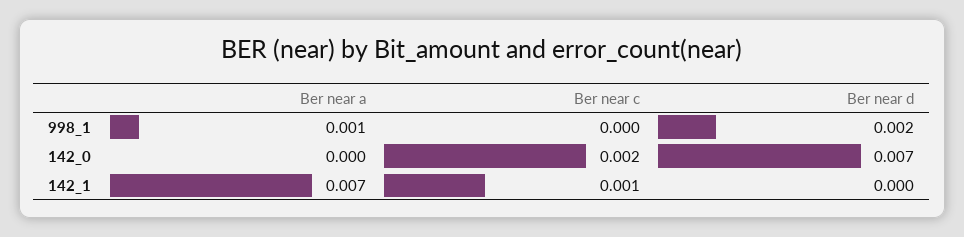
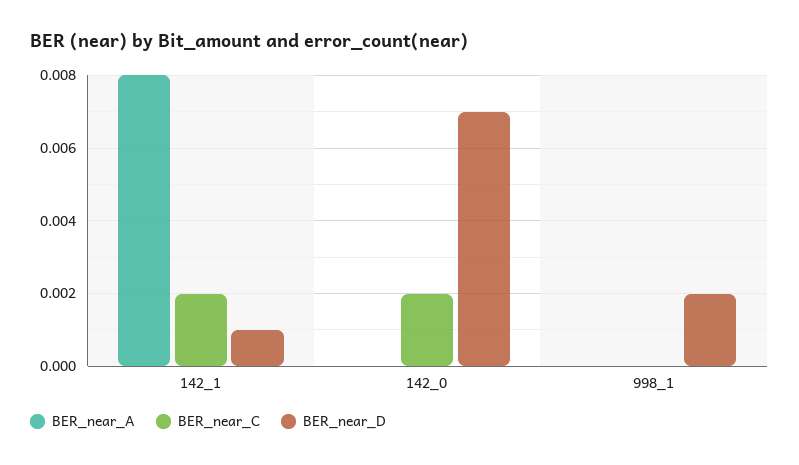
  {
    "Ber near a": {
-     "998_1": 0.001,
+     "998_1": 0,
      "142_0": 0,
-     "142_1": 0.007
+     "142_1": 0.008
    },
    "Ber near c": {
      "998_1": 0,
      "142_0": 0.002,
-     "142_1": 0.001
+     "142_1": 0.002
    },
    "Ber near d": {
      "998_1": 0.002,
      "142_0": 0.007,
-     "142_1": 0
+     "142_1": 0.001
    }
  }

